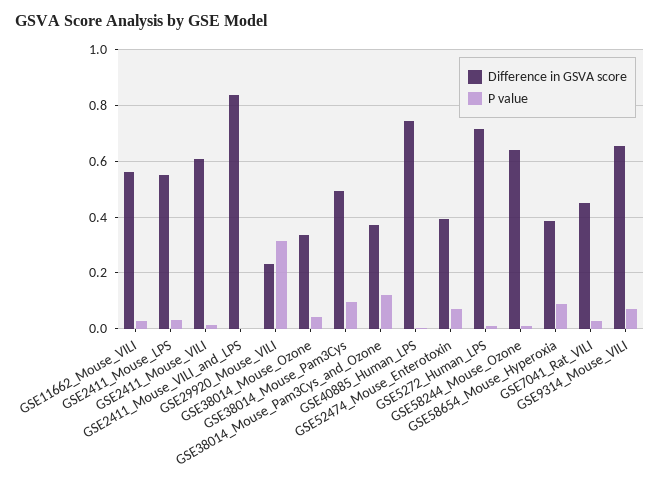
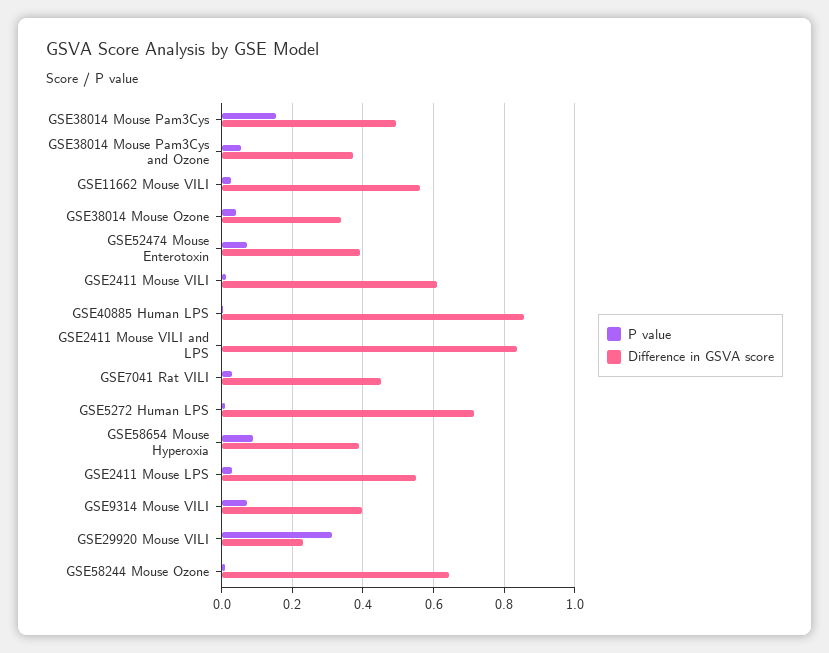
  {
    "Difference in GSVA score": {
      "GSE11662_Mouse_VILI": 0.56,
      "GSE2411_Mouse_LPS": 0.54,
      "GSE2411_Mouse_VILI": 0.6,
      "GSE2411_Mouse_VILI_and_LPS": 0.84,
      "GSE29920_Mouse_VILI": 0.24,
      "GSE38014_Mouse_Ozone": 0.34,
      "GSE38014_Mouse_Pam3Cys": 0.5,
      "GSE38014_Mouse_Pam3Cys_and_Ozone": 0.38,
-     "GSE40885_Human_LPS": 0.75,
+     "GSE40885_Human_LPS": 0.86,
      "GSE52474_Mouse_Enterotoxin": 0.4,
      "GSE5272_Human_LPS": 0.72,
      "GSE58244_Mouse_Ozone": 0.64,
      "GSE58654_Mouse_Hyperoxia": 0.38,
      "GSE7041_Rat_VILI": 0.46,
-     "GSE9314_Mouse_VILI": 0.65
+     "GSE9314_Mouse_VILI": 0.4
    },
    "P value": {
      "GSE11662_Mouse_VILI": 0.02,
      "GSE2411_Mouse_LPS": 0.04,
      "GSE2411_Mouse_VILI": 0.02,
      "GSE2411_Mouse_VILI_and_LPS": 0,
      "GSE29920_Mouse_VILI": 0.32,
      "GSE38014_Mouse_Ozone": 0.04,
-     "GSE38014_Mouse_Pam3Cys": 0.1,
+     "GSE38014_Mouse_Pam3Cys": 0.16,
-     "GSE38014_Mouse_Pam3Cys_and_Ozone": 0.125,
+     "GSE38014_Mouse_Pam3Cys_and_Ozone": 0.06,
      "GSE40885_Human_LPS": 0,
      "GSE52474_Mouse_Enterotoxin": 0.08,
      "GSE5272_Human_LPS": 0,
      "GSE58244_Mouse_Ozone": 0.02,
      "GSE58654_Mouse_Hyperoxia": 0.08,
      "GSE7041_Rat_VILI": 0.02,
      "GSE9314_Mouse_VILI": 0.08
    }
  }

